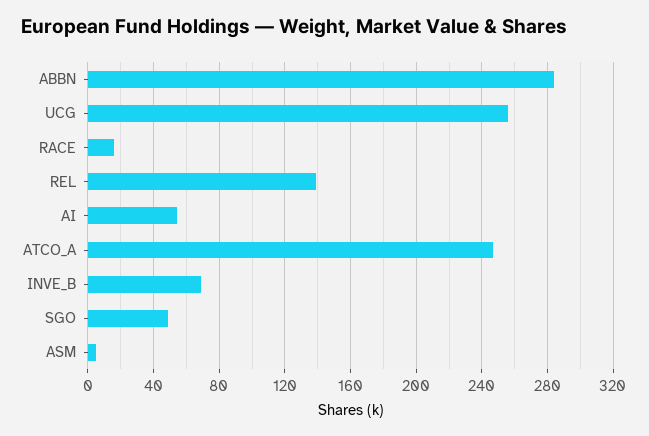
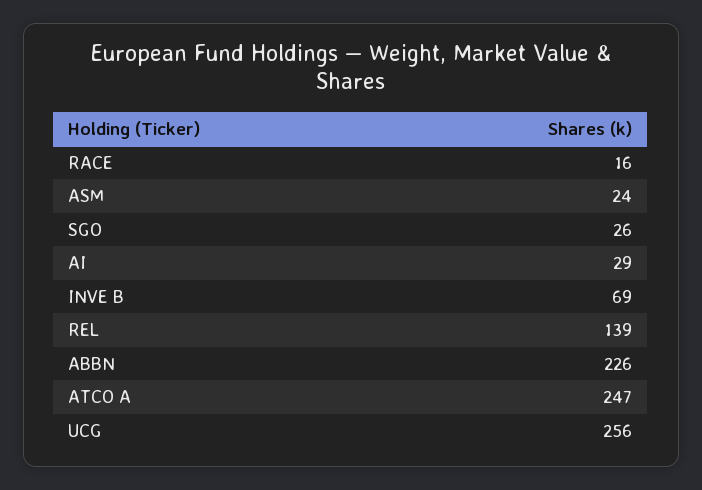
  {
-   "ABBN": 285,
+   "ABBN": 226,
    "UCG": 256,
    "RACE": 16,
    "REL": 139,
-   "AI": 55,
+   "AI": 29,
    "ATCO_A": 247,
    "INVE_B": 69,
-   "SGO": 50,
+   "SGO": 26,
-   "ASM": 5
+   "ASM": 24
  }

